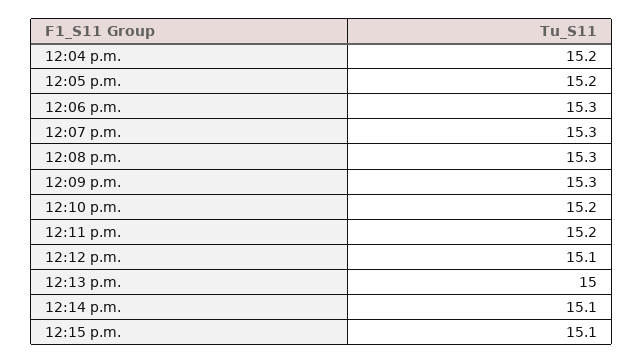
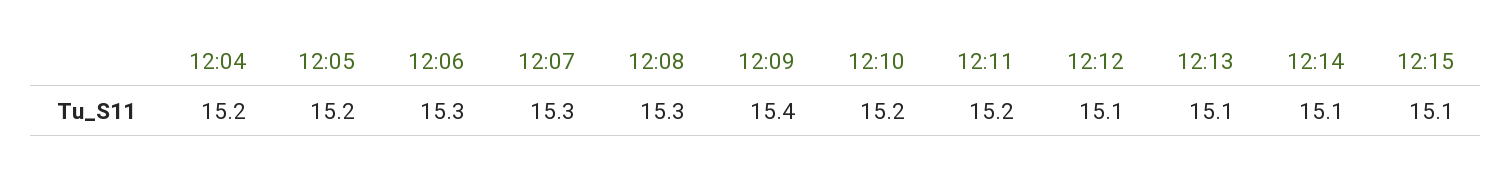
  {
    "12:04 p.m.": 15.2,
    "12:05 p.m.": 15.2,
    "12:06 p.m.": 15.3,
    "12:07 p.m.": 15.3,
    "12:08 p.m.": 15.3,
-   "12:09 p.m.": 15.3,
+   "12:09 p.m.": 15.4,
    "12:10 p.m.": 15.2,
    "12:11 p.m.": 15.2,
    "12:12 p.m.": 15.1,
-   "12:13 p.m.": 15,
+   "12:13 p.m.": 15.1,
    "12:14 p.m.": 15.1,
    "12:15 p.m.": 15.1
  }

